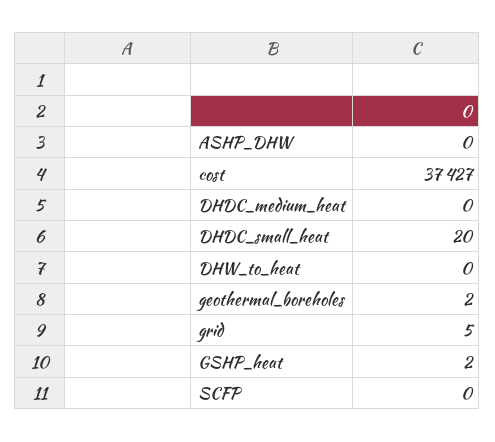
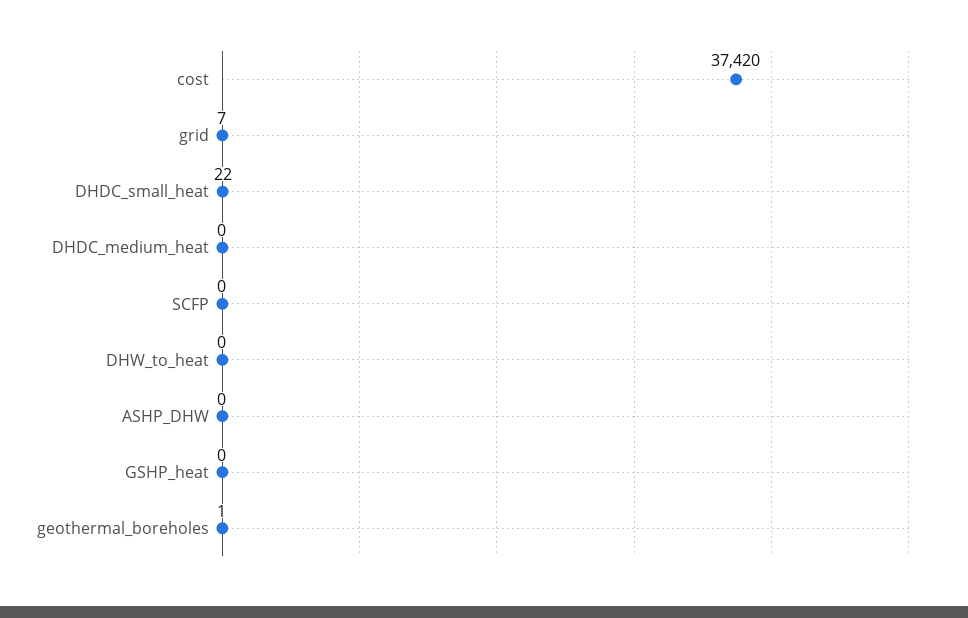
  {
    "ASHP_DHW": 0,
-   "cost": 37427,
+   "cost": 37420,
    "DHDC_medium_heat": 0,
-   "DHDC_small_heat": 20,
+   "DHDC_small_heat": 22,
    "DHW_to_heat": 0,
-   "geothermal_boreholes": 2,
+   "geothermal_boreholes": 1,
-   "grid": 5,
+   "grid": 7,
-   "GSHP_heat": 2,
+   "GSHP_heat": 0,
    "SCFP": 0
  }

